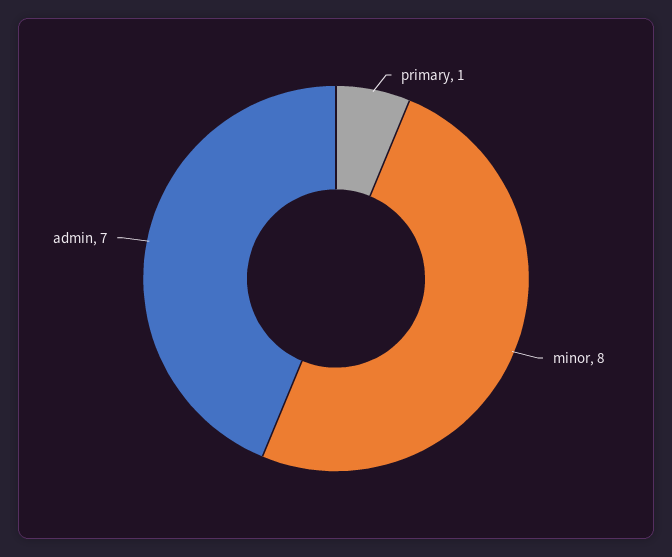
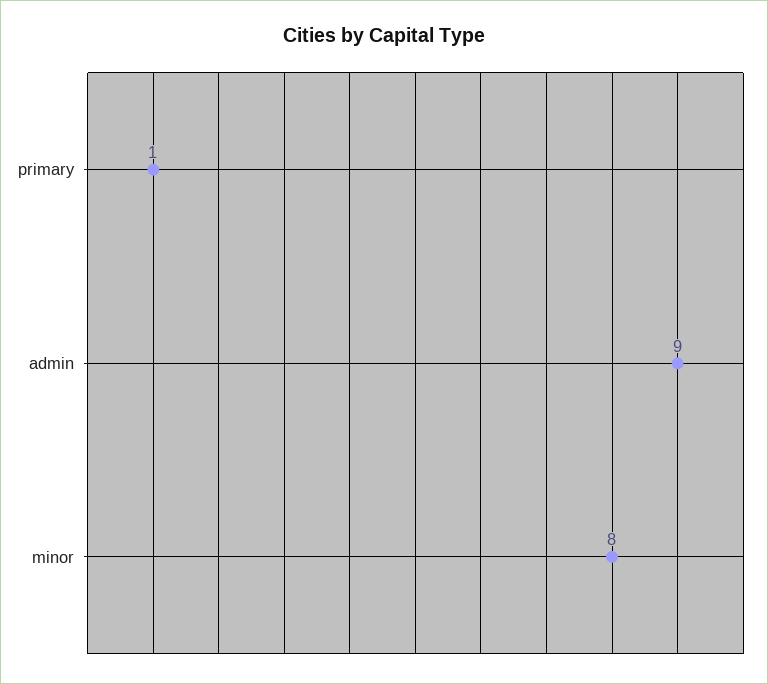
  {
    "primary": 1,
    "minor": 8,
-   "admin": 7
+   "admin": 9
  }

